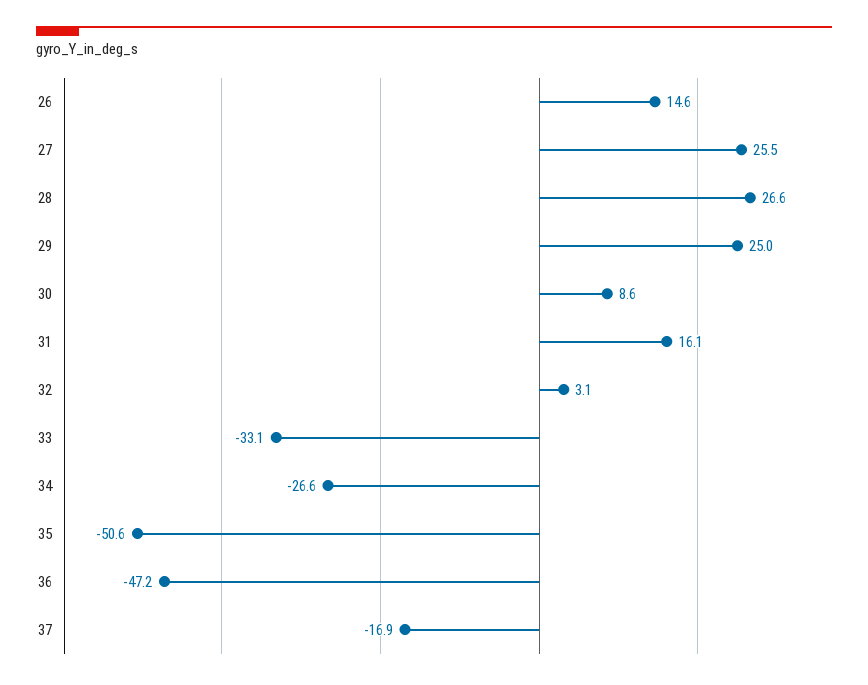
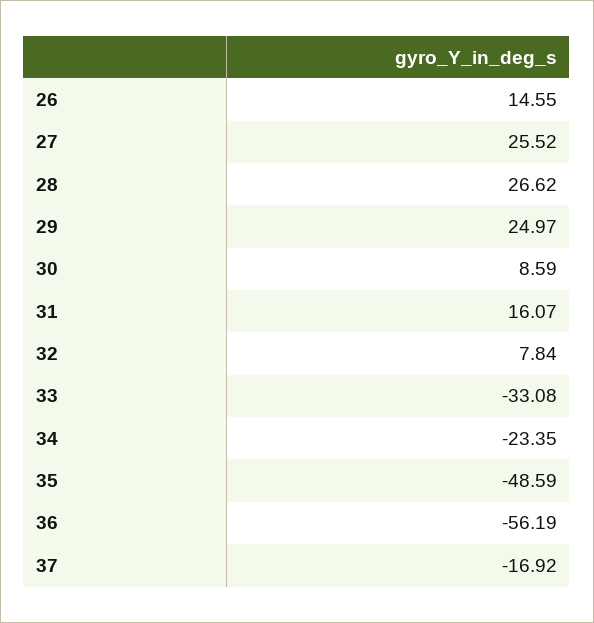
  {
    "26": 14.55,
    "27": 25.52,
    "28": 26.62,
    "29": 24.97,
    "30": 8.59,
    "31": 16.07,
-   "32": 3.1,
+   "32": 7.84,
    "33": -33.08,
-   "34": -26.6,
+   "34": -23.35,
-   "35": -50.6,
+   "35": -48.59,
-   "36": -47.2,
+   "36": -56.19,
    "37": -16.92
  }

